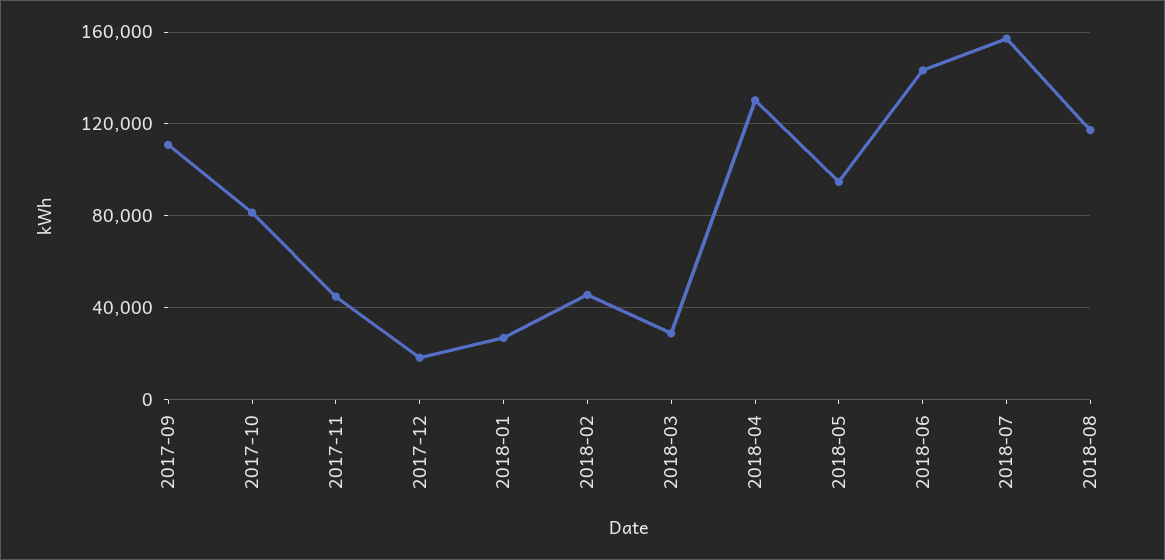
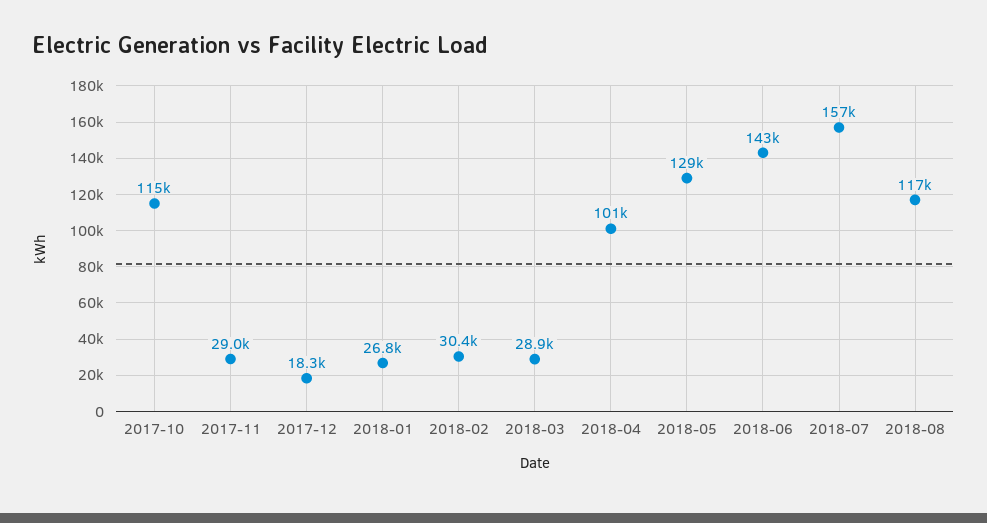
  {
-   "2017-09": 110000,
-   "2017-10": 80000,
+   "2017-10": 115000,
-   "2017-11": 45000,
+   "2017-11": 29000,
    "2017-12": 18300,
    "2018-01": 26800,
-   "2018-02": 45000,
+   "2018-02": 30400,
    "2018-03": 28900,
-   "2018-04": 130000,
+   "2018-04": 101000,
-   "2018-05": 95000,
+   "2018-05": 129000,
    "2018-06": 143000,
    "2018-07": 157000,
    "2018-08": 117000
  }

